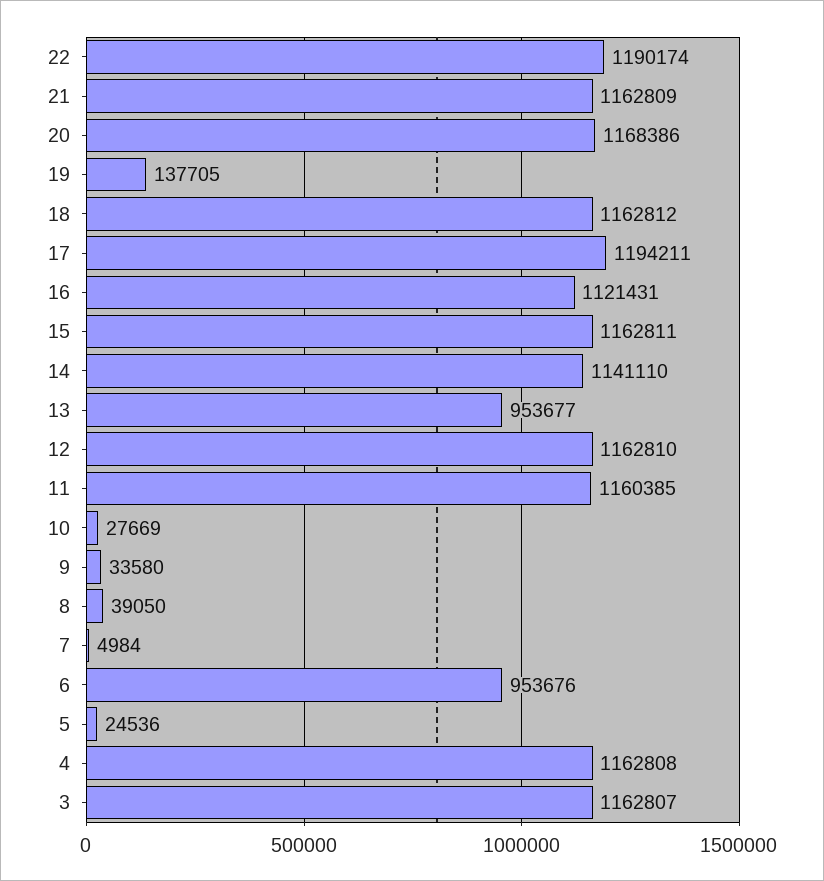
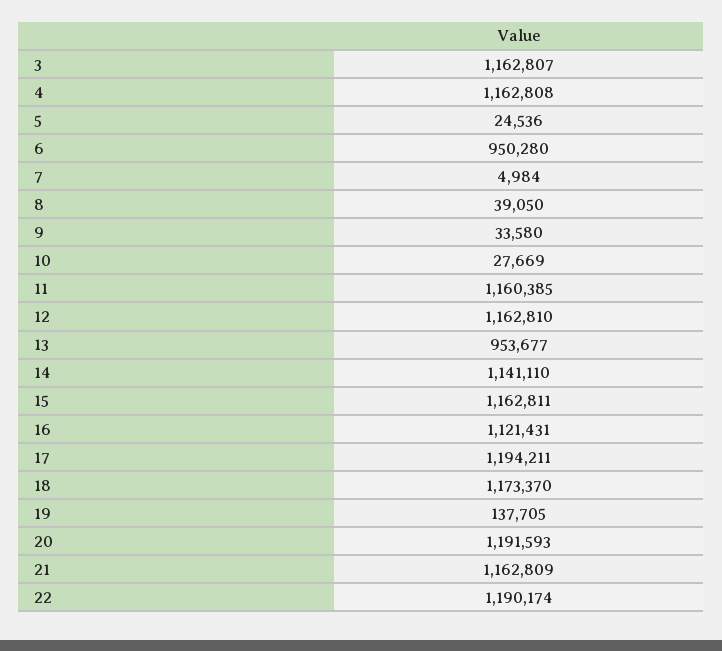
  {
    "22": 1190174,
    "21": 1162809,
-   "20": 1168386,
+   "20": 1191593,
    "19": 137705,
-   "18": 1162812,
+   "18": 1173370,
    "17": 1194211,
    "16": 1121431,
    "15": 1162811,
    "14": 1141110,
    "13": 953677,
    "12": 1162810,
    "11": 1160385,
    "10": 27669,
    "9": 33580,
    "8": 39050,
    "7": 4984,
-   "6": 953676,
+   "6": 950280,
    "5": 24536,
    "4": 1162808,
    "3": 1162807
  }

